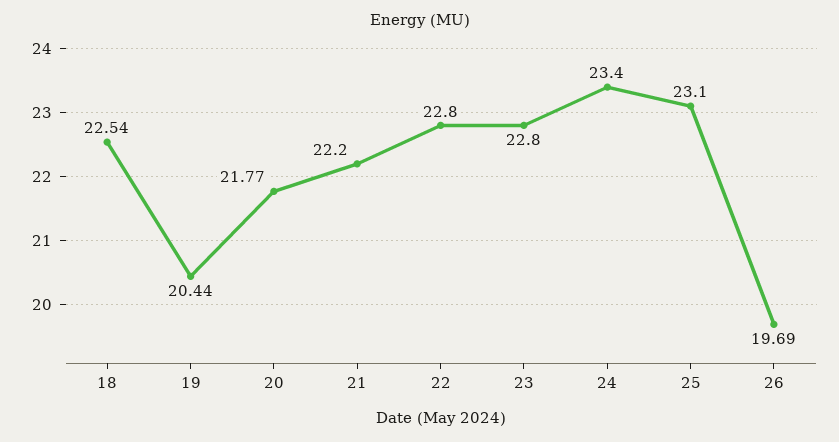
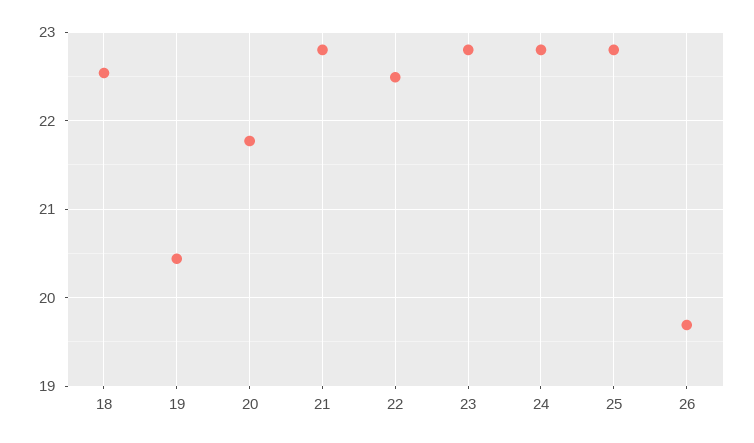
  {
    "18": 22.54,
    "19": 20.44,
    "20": 21.77,
-   "21": 22.2,
+   "21": 22.8,
-   "22": 22.8,
+   "22": 22.5,
    "23": 22.8,
-   "24": 23.4,
+   "24": 22.8,
-   "25": 23.1,
+   "25": 22.8,
    "26": 19.69
  }

